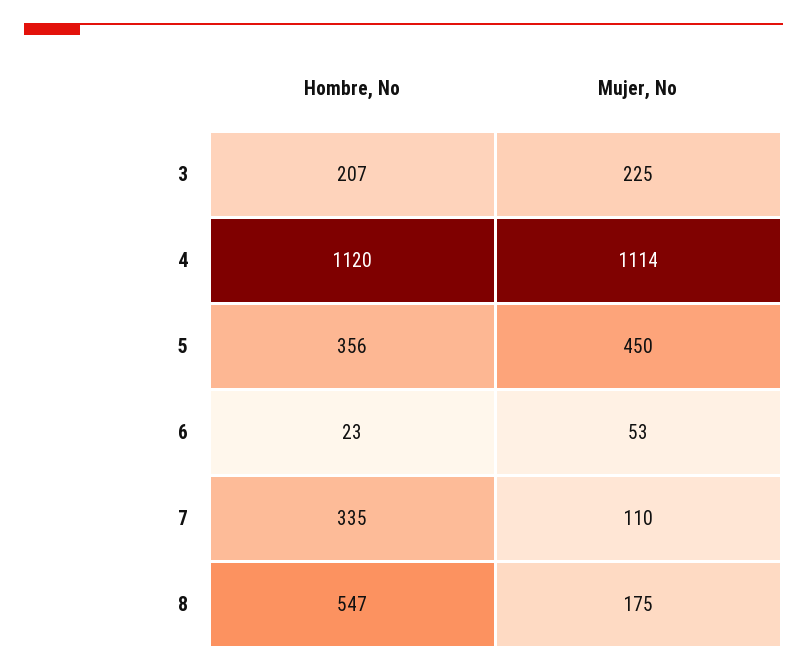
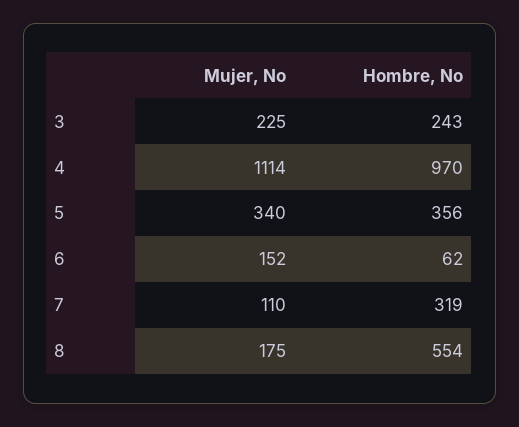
  {
    "Hombre, No": {
-     "3": 207,
+     "3": 243,
-     "4": 1120,
+     "4": 970,
      "5": 356,
-     "6": 23,
+     "6": 62,
-     "7": 335,
+     "7": 319,
-     "8": 547
+     "8": 554
    },
    "Mujer, No": {
      "3": 225,
      "4": 1114,
-     "5": 450,
+     "5": 340,
-     "6": 53,
+     "6": 152,
      "7": 110,
      "8": 175
    }
  }

